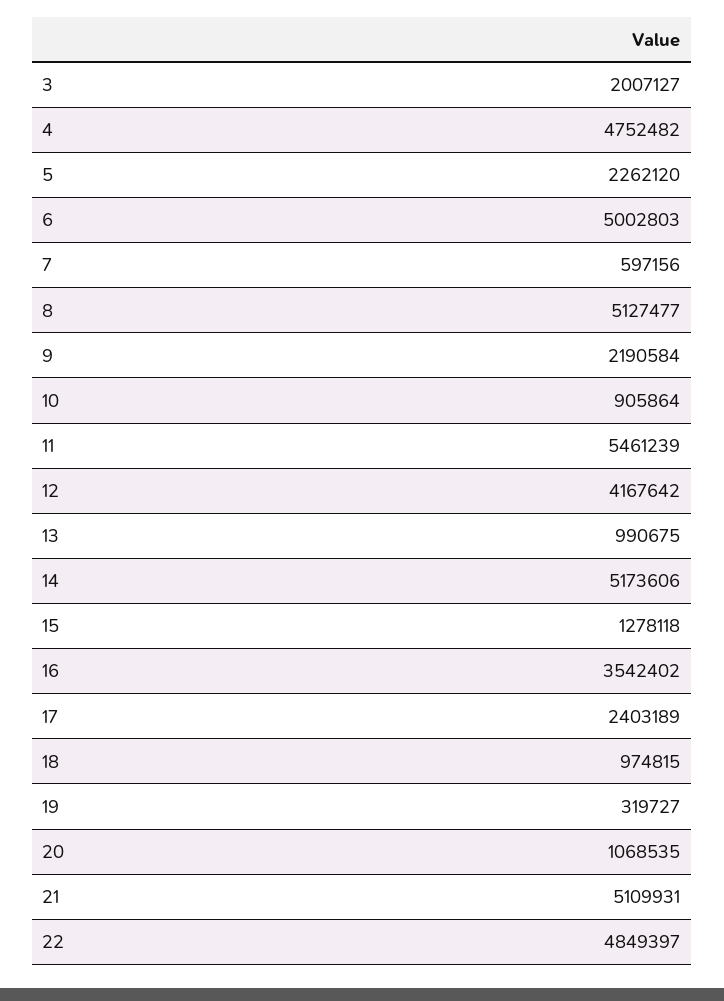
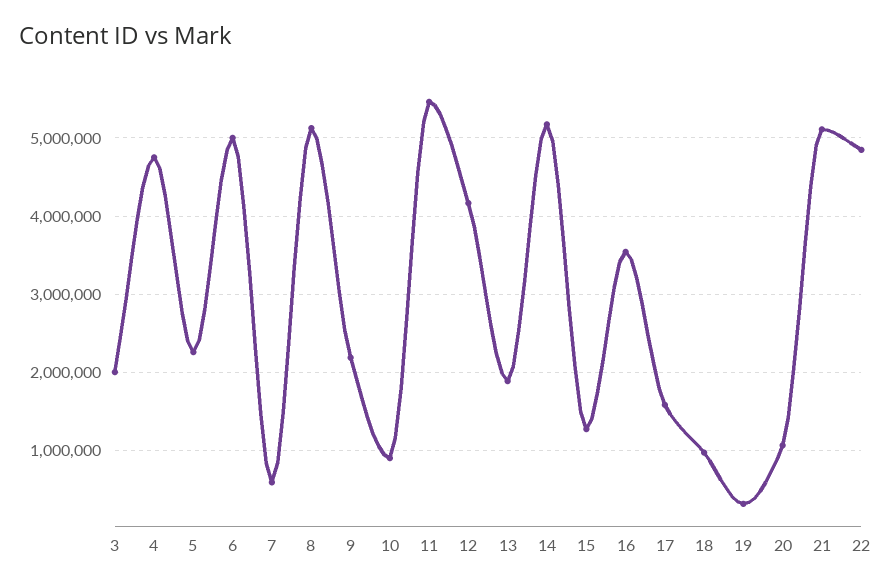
  {
    "3": 2007127,
    "4": 4752482,
    "5": 2262120,
    "6": 5002803,
    "7": 597156,
    "8": 5127477,
    "9": 2190584,
    "10": 905864,
    "11": 5461239,
    "12": 4167642,
-   "13": 990675,
+   "13": 1900000,
    "14": 5173606,
    "15": 1278118,
    "16": 3542402,
-   "17": 2403189,
+   "17": 1600000,
    "18": 974815,
    "19": 319727,
    "20": 1068535,
    "21": 5109931,
    "22": 4849397
  }

